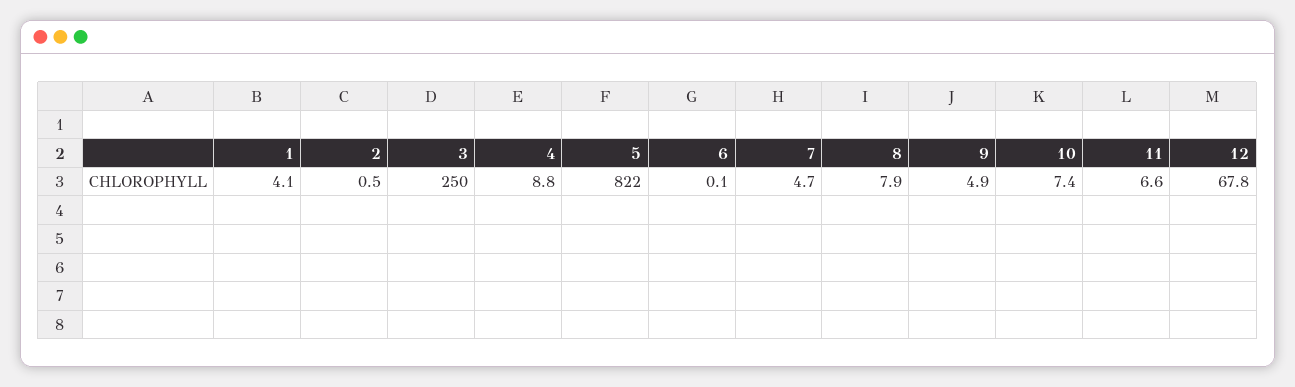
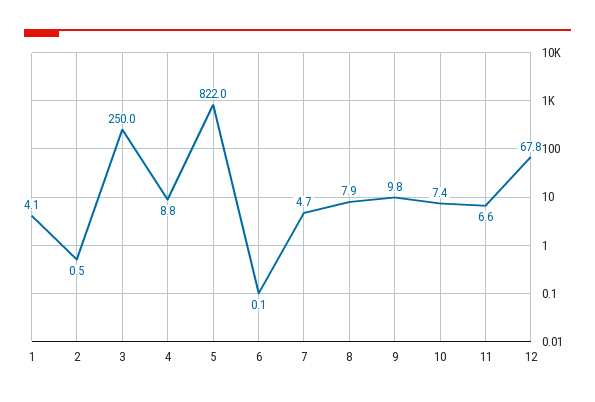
  {
    "1": 4.1,
    "2": 0.5,
    "3": 250,
    "4": 8.8,
    "5": 822,
    "6": 0.1,
    "7": 4.7,
    "8": 7.9,
-   "9": 4.9,
+   "9": 9.8,
    "10": 7.4,
    "11": 6.6,
    "12": 67.8
  }

